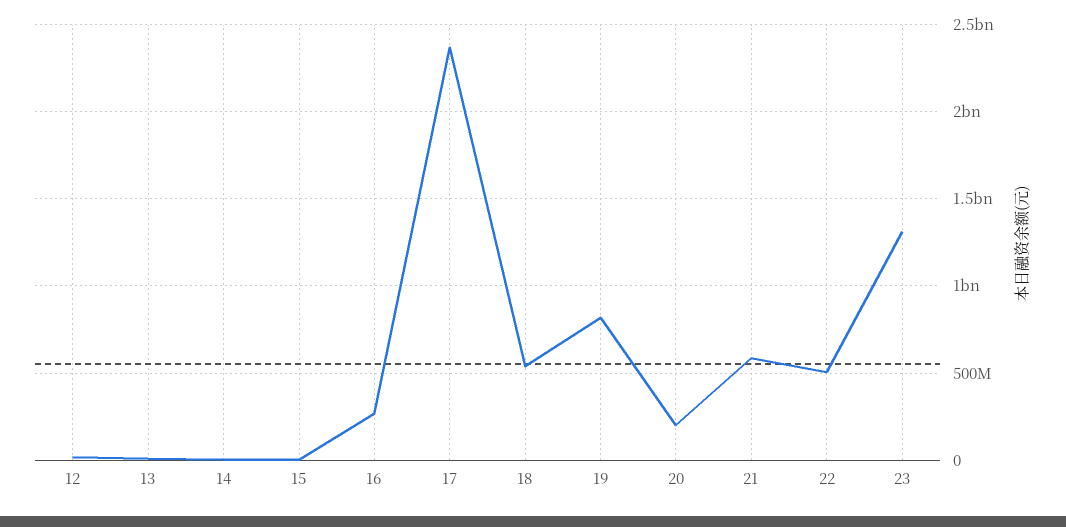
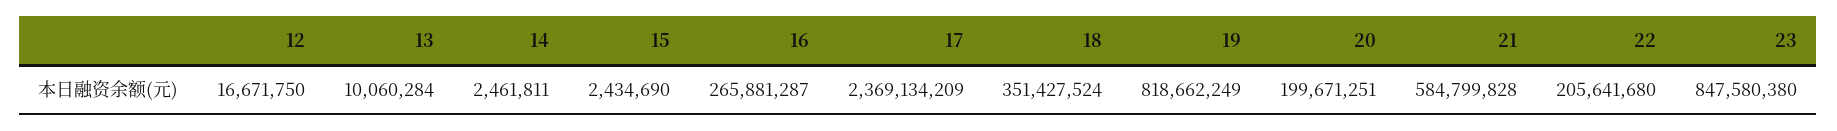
  {
    "12": 16671750,
    "13": 10060284,
    "14": 2461811,
    "15": 2434690,
    "16": 265881287,
    "17": 2369134209,
-   "18": 550000000,
+   "18": 351427524,
    "19": 818662249,
    "20": 199671251,
    "21": 584799828,
-   "22": 500000000,
+   "22": 205641680,
-   "23": 1300000000
+   "23": 847580380
  }

